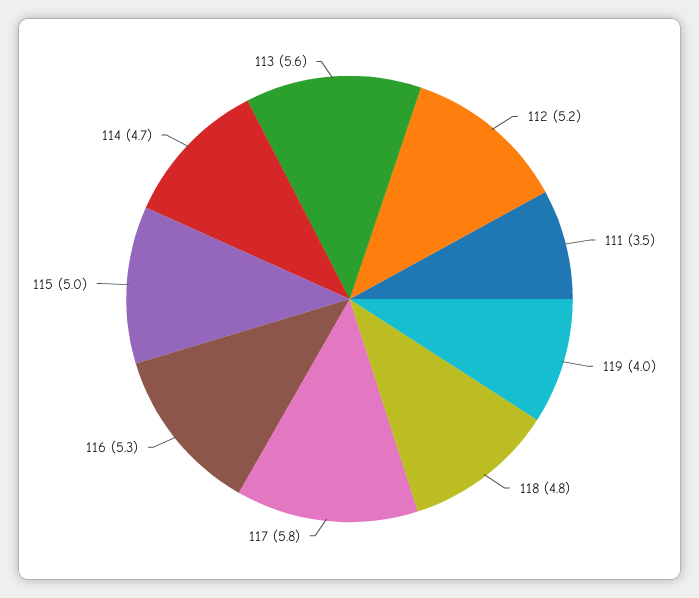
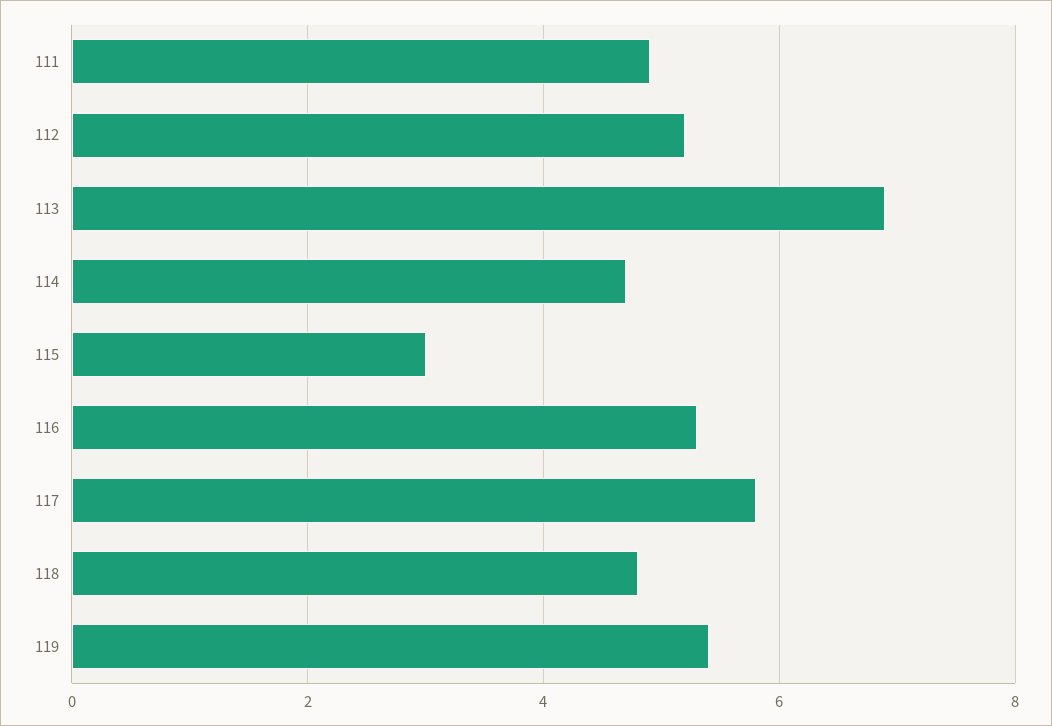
  {
    "112": 5.2,
-   "111": 3.5,
+   "111": 5,
-   "119": 4,
+   "119": 5.5,
    "118": 4.8,
    "117": 5.8,
    "116": 5.3,
-   "115": 5,
+   "115": 3,
    "114": 4.7,
-   "113": 5.6
+   "113": 7
  }

